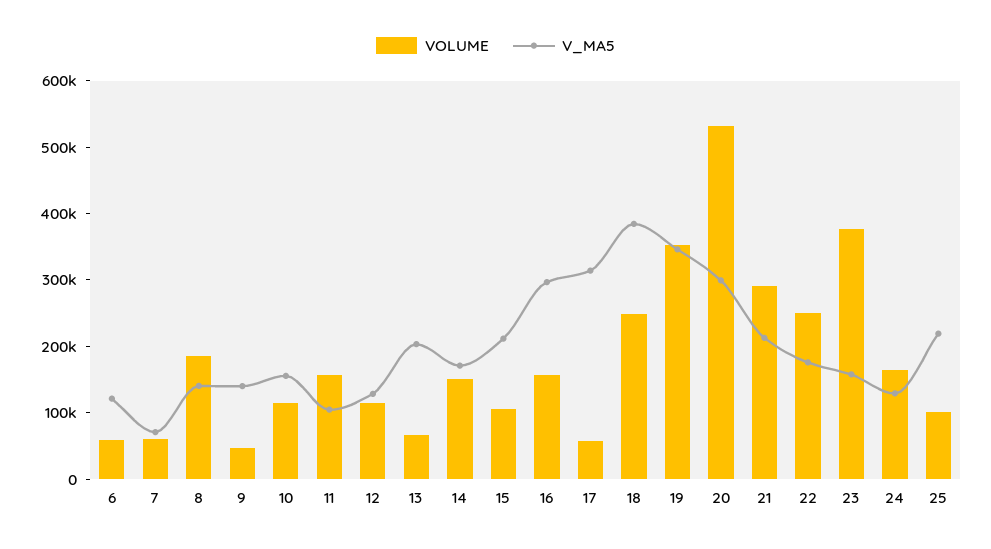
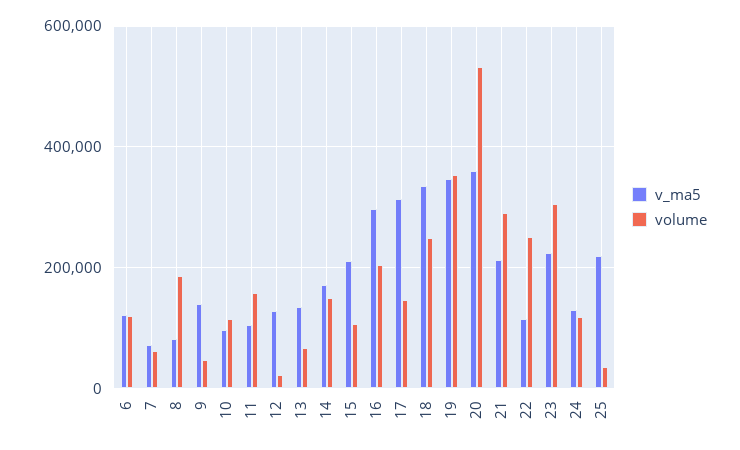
  {
    "VOLUME": {
-     "6": 60000,
+     "6": 120000,
      "7": 60000,
      "8": 180000,
      "9": 40000,
      "10": 120000,
      "11": 160000,
-     "12": 120000,
+     "12": 20000,
      "13": 60000,
      "14": 160000,
      "15": 100000,
-     "16": 160000,
+     "16": 200000,
-     "17": 60000,
+     "17": 140000,
      "18": 240000,
      "19": 360000,
      "20": 540000,
      "21": 300000,
      "22": 260000,
-     "23": 380000,
+     "23": 300000,
-     "24": 160000,
+     "24": 120000,
-     "25": 100000
+     "25": 40000
    },
    "V_MA5": {
      "6": 120000,
      "7": 80000,
-     "8": 140000,
+     "8": 80000,
      "9": 140000,
-     "10": 160000,
+     "10": 100000,
      "11": 100000,
      "12": 120000,
-     "13": 200000,
+     "13": 140000,
      "14": 180000,
      "15": 220000,
      "16": 300000,
      "17": 320000,
-     "18": 380000,
+     "18": 340000,
      "19": 340000,
-     "20": 300000,
+     "20": 360000,
      "21": 220000,
-     "22": 180000,
+     "22": 120000,
-     "23": 160000,
+     "23": 220000,
      "24": 120000,
      "25": 220000
    }
  }

